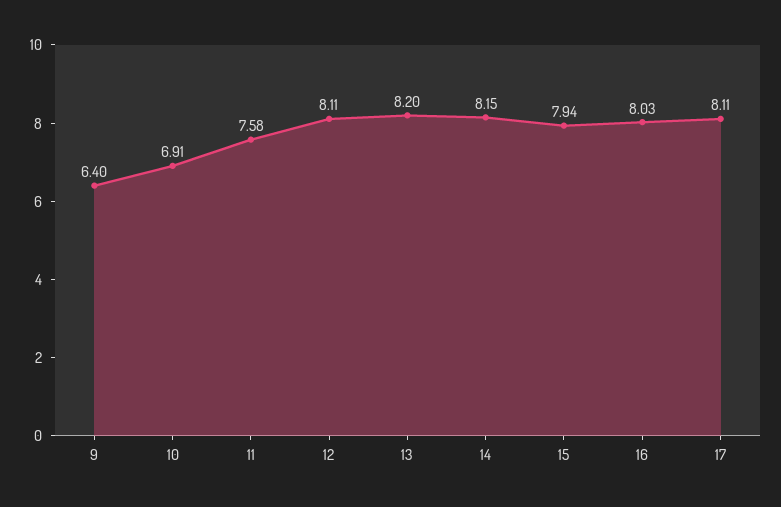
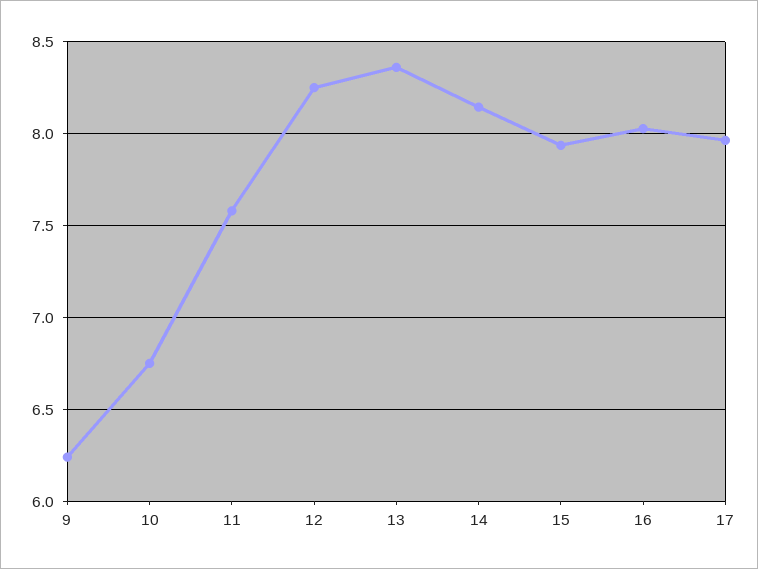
  {
-   "9": 6.4,
+   "9": 6.25,
-   "10": 6.91,
+   "10": 6.75,
    "11": 7.58,
-   "12": 8.11,
+   "12": 8.25,
-   "13": 8.2,
+   "13": 8.35,
    "14": 8.15,
    "15": 7.94,
    "16": 8.03,
-   "17": 8.11
+   "17": 7.95
  }

